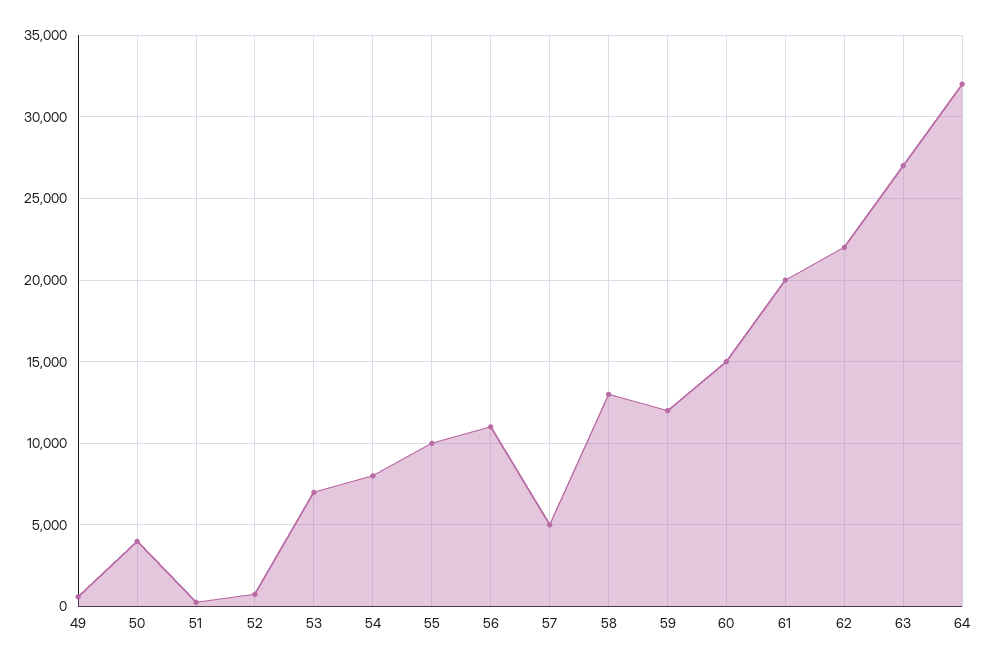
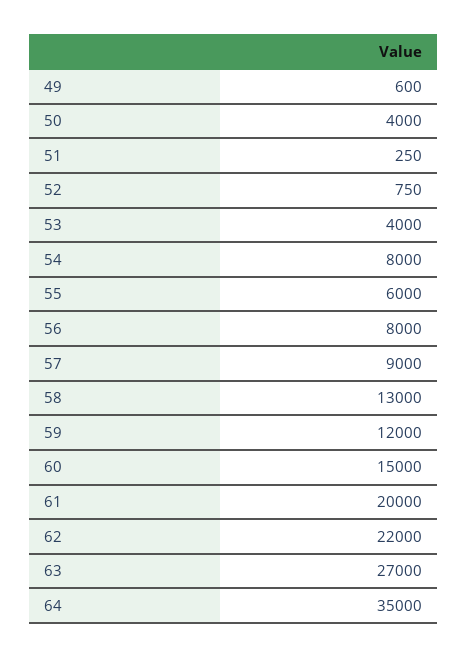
  {
    "49": 600,
    "50": 4000,
    "51": 250,
    "52": 750,
-   "53": 7000,
+   "53": 4000,
    "54": 8000,
-   "55": 10000,
+   "55": 6000,
-   "56": 11000,
+   "56": 8000,
-   "57": 5000,
+   "57": 9000,
    "58": 13000,
    "59": 12000,
    "60": 15000,
    "61": 20000,
    "62": 22000,
    "63": 27000,
-   "64": 32000
+   "64": 35000
  }

